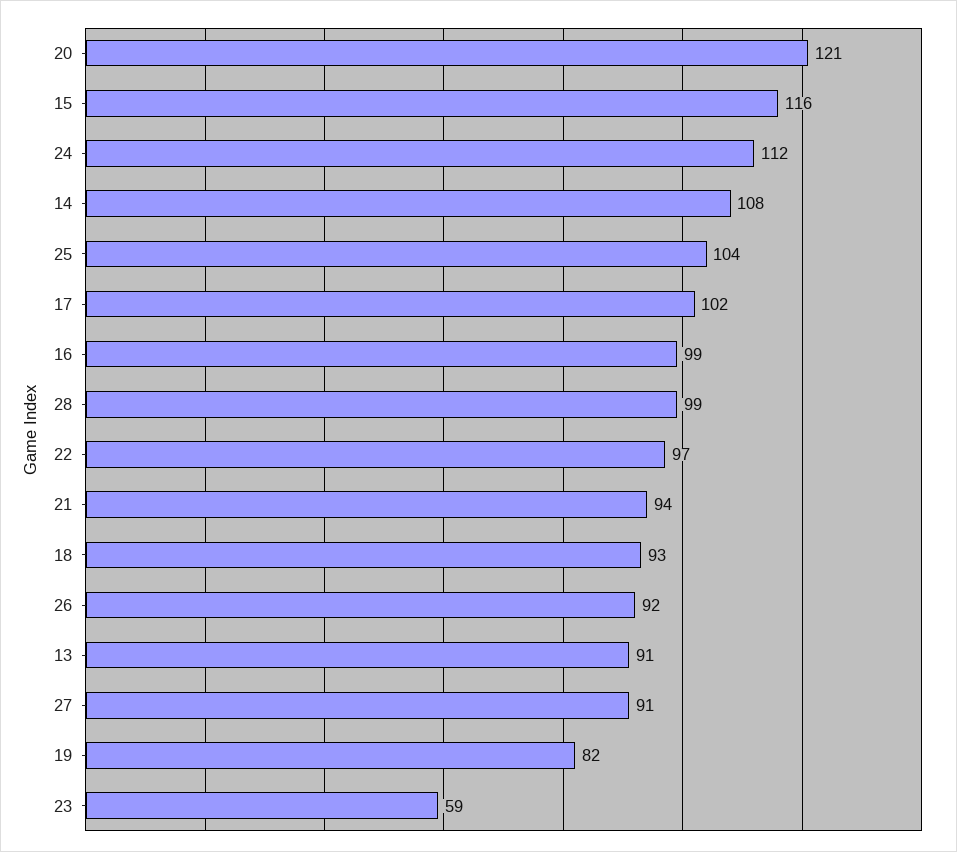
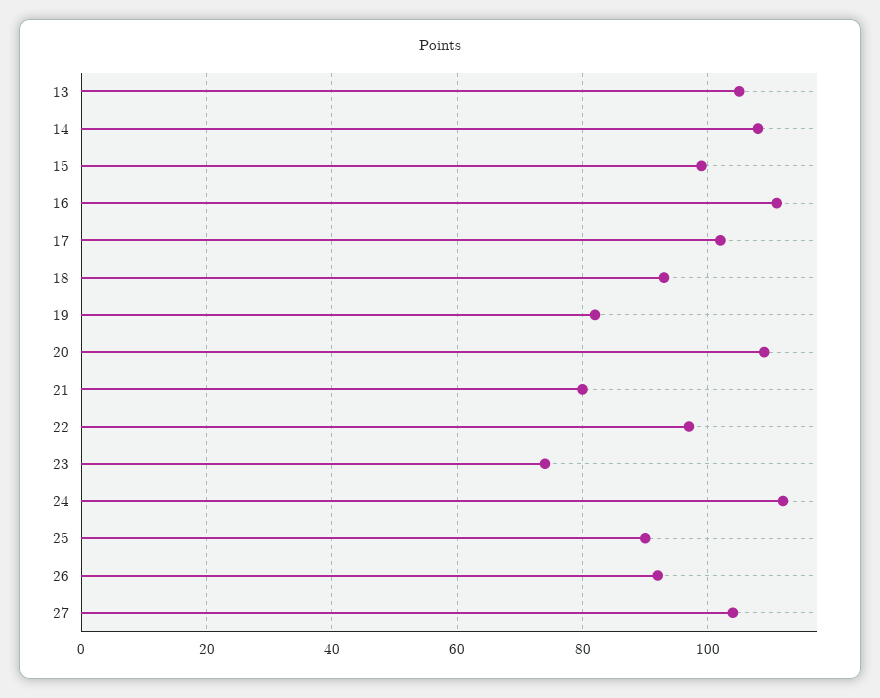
  {
-   "20": 121,
+   "20": 110,
-   "15": 116,
+   "15": 100,
    "24": 112,
    "14": 108,
-   "25": 104,
+   "25": 90,
    "17": 102,
-   "16": 99,
+   "16": 110,
-   "28": 99,
    "22": 97,
-   "21": 94,
+   "21": 80,
    "18": 93,
    "26": 92,
-   "13": 91,
+   "13": 105,
-   "27": 91,
+   "27": 105,
    "19": 82,
-   "23": 59
+   "23": 75
  }

